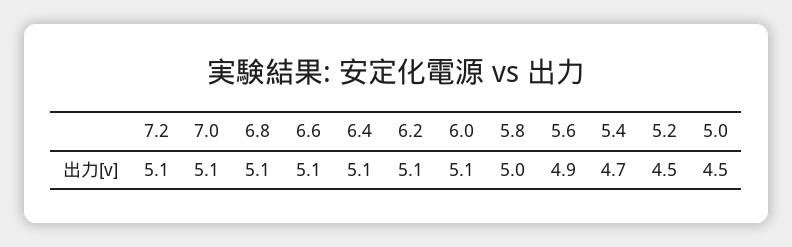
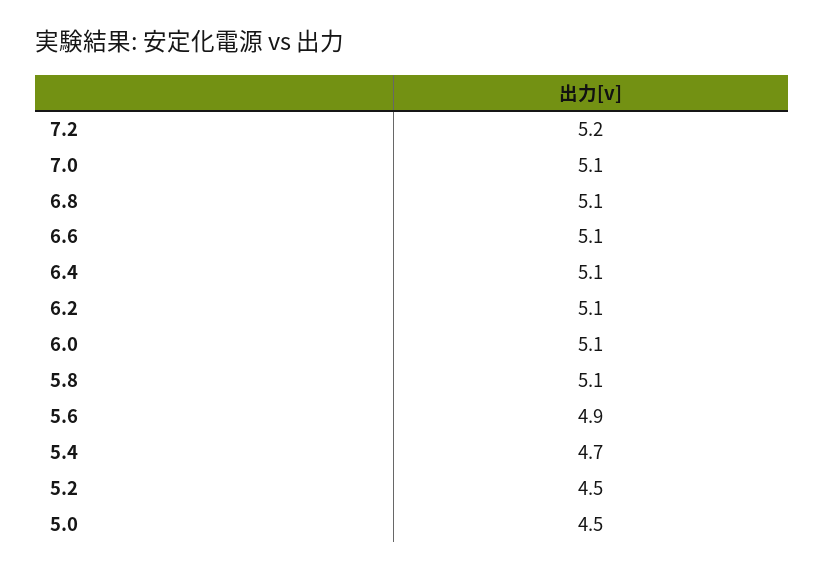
  {
-   "7.2": 5.1,
+   "7.2": 5.2,
    "7.0": 5.1,
    "6.8": 5.1,
    "6.6": 5.1,
    "6.4": 5.1,
    "6.2": 5.1,
    "6.0": 5.1,
-   "5.8": 5,
+   "5.8": 5.1,
    "5.6": 4.9,
    "5.4": 4.7,
    "5.2": 4.5,
    "5.0": 4.5
  }

